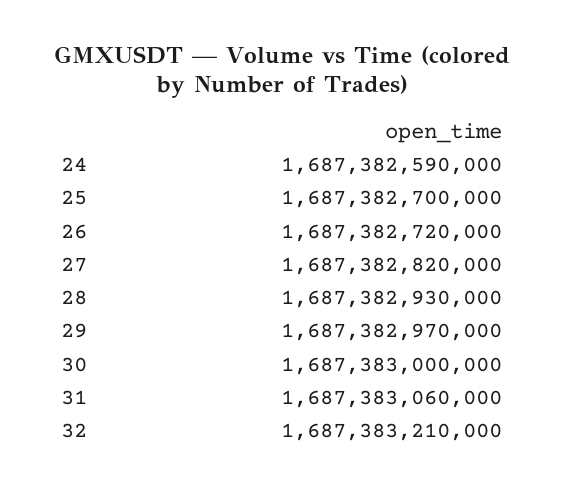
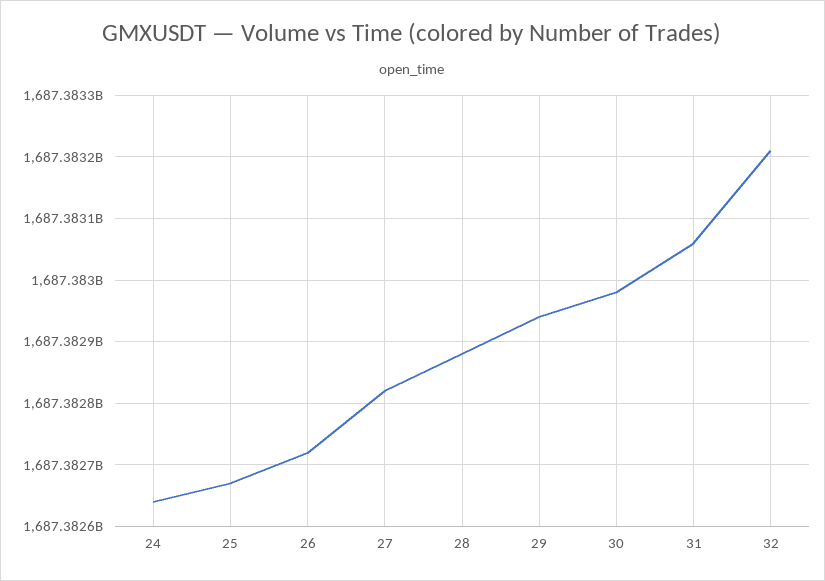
  {
-   "24": 1687382590000,
+   "24": 1687382640000,
-   "25": 1687382700000,
+   "25": 1687382670000,
    "26": 1687382720000,
    "27": 1687382820000,
-   "28": 1687382930000,
+   "28": 1687382880000,
-   "29": 1687382970000,
+   "29": 1687382940000,
-   "30": 1687383000000,
+   "30": 1687382980000,
    "31": 1687383060000,
    "32": 1687383210000
  }

